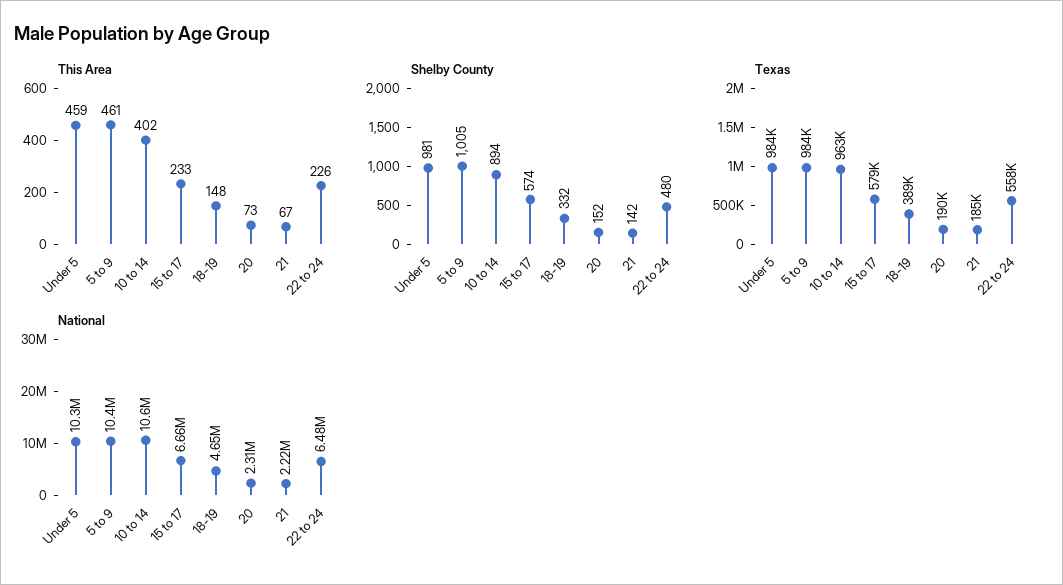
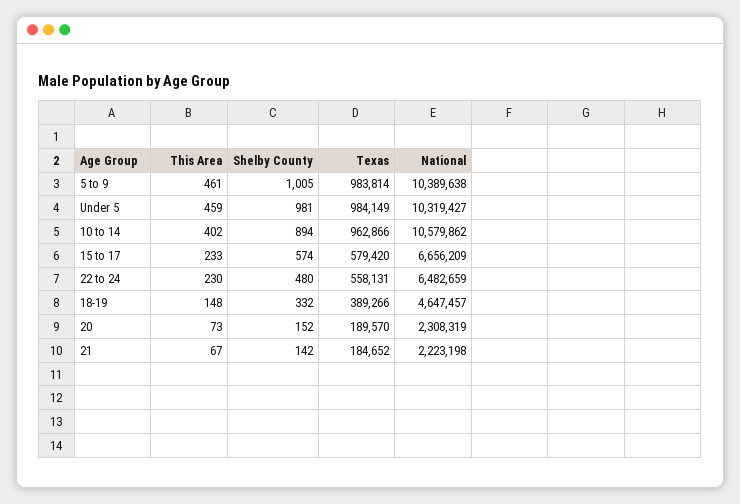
  {
    "This Area": {
      "Under 5": 459,
      "5 to 9": 461,
      "10 to 14": 402,
      "15 to 17": 233,
      "18-19": 148,
      "20": 73,
      "21": 67,
-     "22 to 24": 226
+     "22 to 24": 230
    },
    "Shelby County": {
      "Under 5": 981,
      "5 to 9": 1005,
      "10 to 14": 894,
      "15 to 17": 574,
      "18-19": 332,
      "20": 152,
      "21": 142,
      "22 to 24": 480
    },
    "Texas": {
      "Under 5": 984149,
      "5 to 9": 983814,
      "10 to 14": 962866,
      "15 to 17": 579420,
      "18-19": 389266,
      "20": 189570,
      "21": 184652,
      "22 to 24": 558131
    },
    "National": {
      "Under 5": 10319427,
      "5 to 9": 10389638,
      "10 to 14": 10579862,
      "15 to 17": 6656209,
      "18-19": 4647457,
      "20": 2308319,
      "21": 2223198,
      "22 to 24": 6482659
    }
  }

